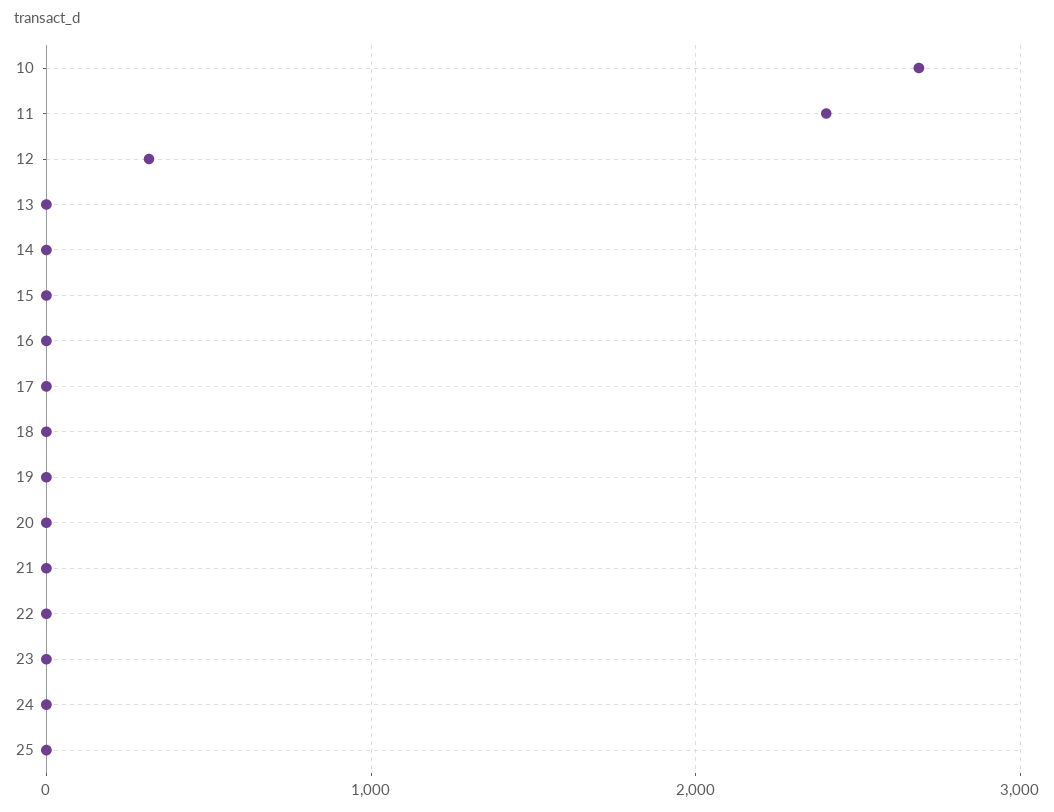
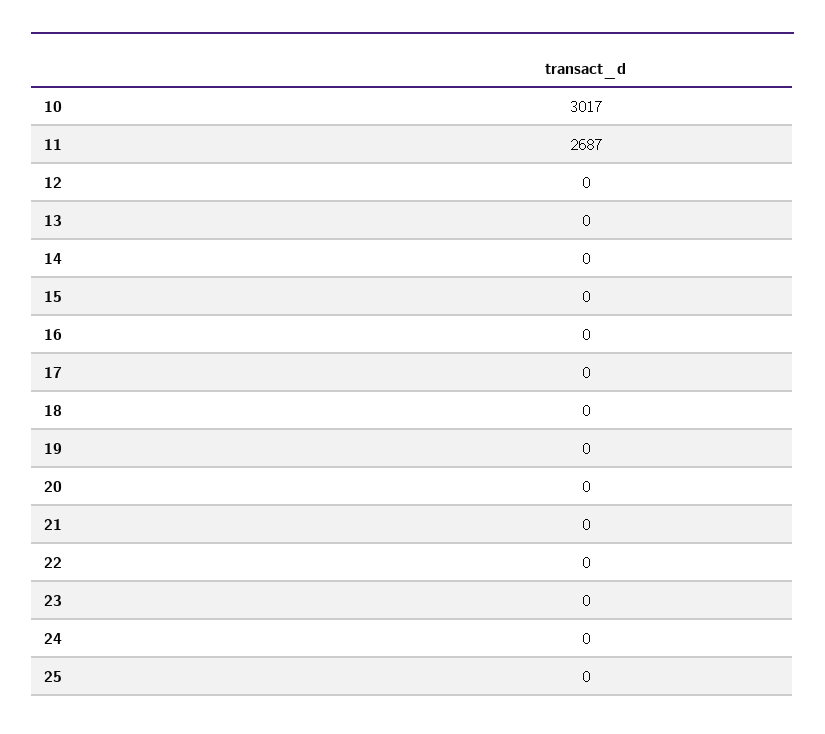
  {
-   "10": 2700,
+   "10": 3017,
-   "11": 2400,
+   "11": 2687,
-   "12": 300,
+   "12": 0,
    "13": 0,
    "14": 0,
    "15": 0,
    "16": 0,
    "17": 0,
    "18": 0,
    "19": 0,
    "20": 0,
    "21": 0,
    "22": 0,
    "23": 0,
    "24": 0,
    "25": 0
  }

